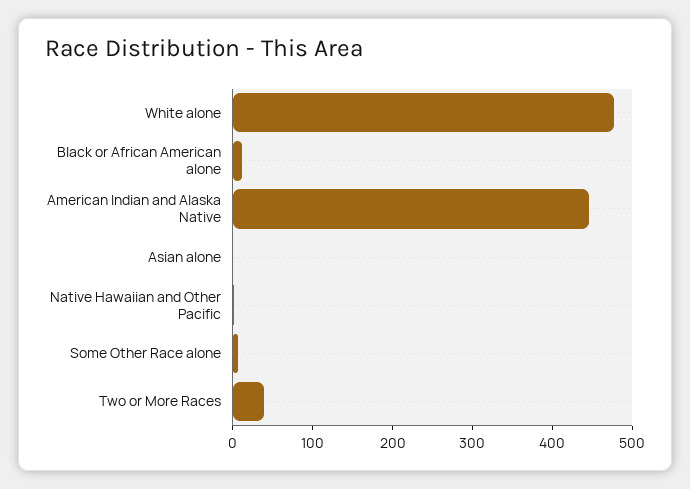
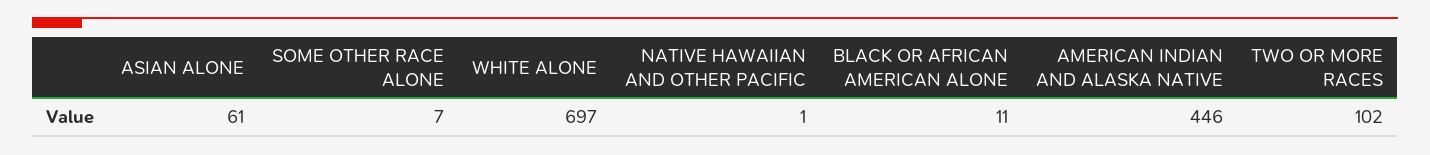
  {
-   "White alone": 480,
+   "White alone": 697,
    "Black or African American alone": 11,
    "American Indian and Alaska Native": 446,
-   "Asian alone": 0,
+   "Asian alone": 61,
    "Native Hawaiian and Other Pacific": 1,
    "Some Other Race alone": 7,
-   "Two or More Races": 40
+   "Two or More Races": 102
  }

